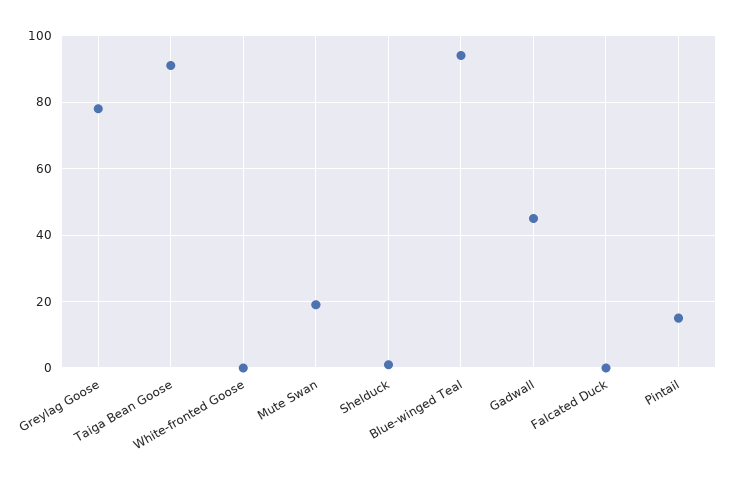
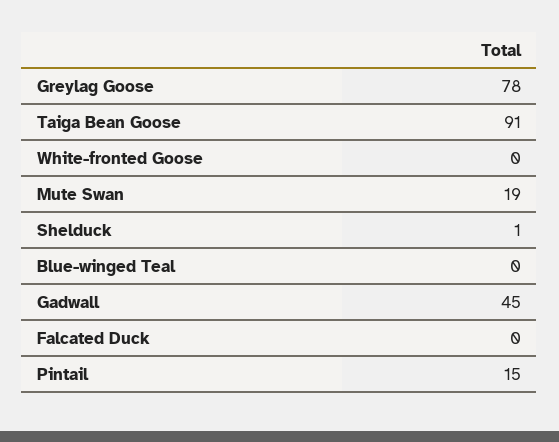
  {
    "Greylag Goose": 78,
    "Taiga Bean Goose": 91,
    "White-fronted Goose": 0,
    "Mute Swan": 19,
    "Shelduck": 1,
-   "Blue-winged Teal": 95,
+   "Blue-winged Teal": 0,
    "Gadwall": 45,
    "Falcated Duck": 0,
    "Pintail": 15
  }

